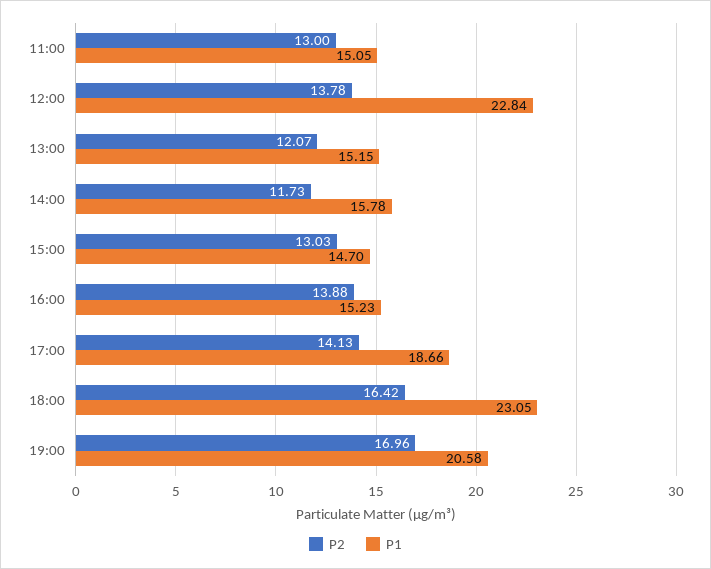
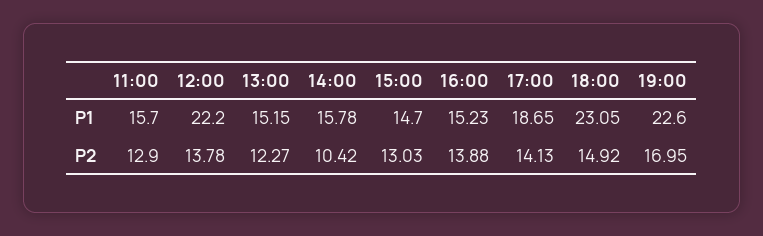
  {
    "P2": {
-     "11:00": 13,
+     "11:00": 12.9,
      "12:00": 13.78,
-     "13:00": 12.07,
+     "13:00": 12.27,
-     "14:00": 11.73,
+     "14:00": 10.42,
      "15:00": 13.03,
      "16:00": 13.88,
      "17:00": 14.13,
-     "18:00": 16.42,
+     "18:00": 14.92,
-     "19:00": 16.96
+     "19:00": 16.95
    },
    "P1": {
-     "11:00": 15.05,
+     "11:00": 15.7,
-     "12:00": 22.84,
+     "12:00": 22.2,
      "13:00": 15.15,
      "14:00": 15.78,
      "15:00": 14.7,
      "16:00": 15.23,
-     "17:00": 18.66,
+     "17:00": 18.65,
      "18:00": 23.05,
-     "19:00": 20.58
+     "19:00": 22.6
    }
  }

